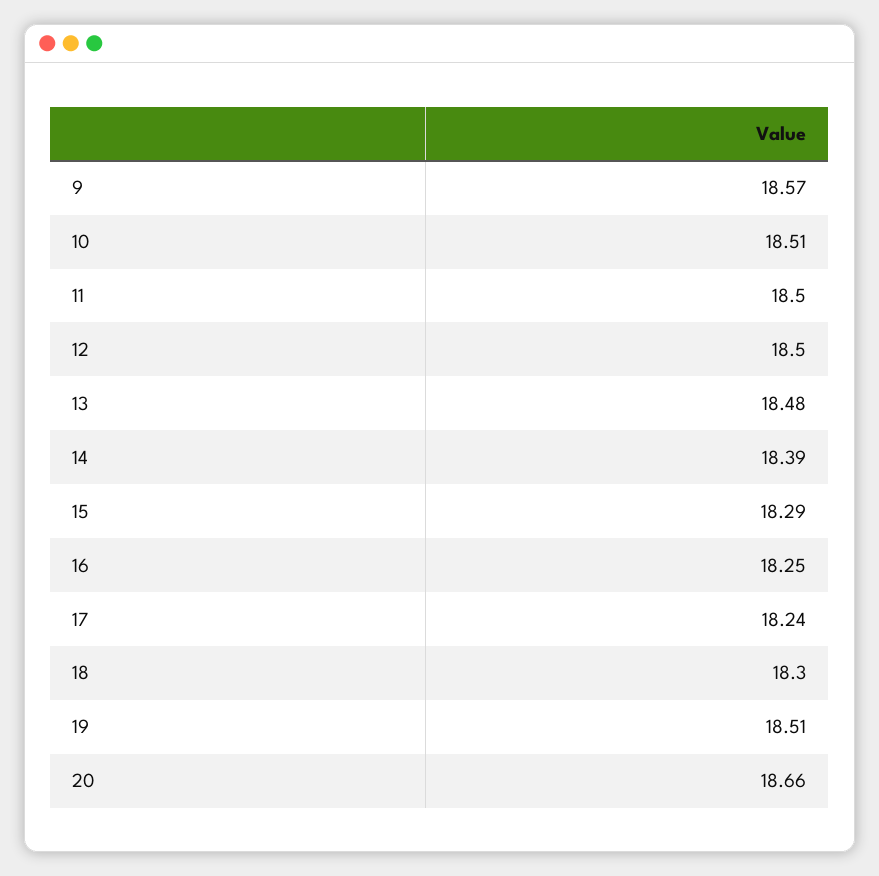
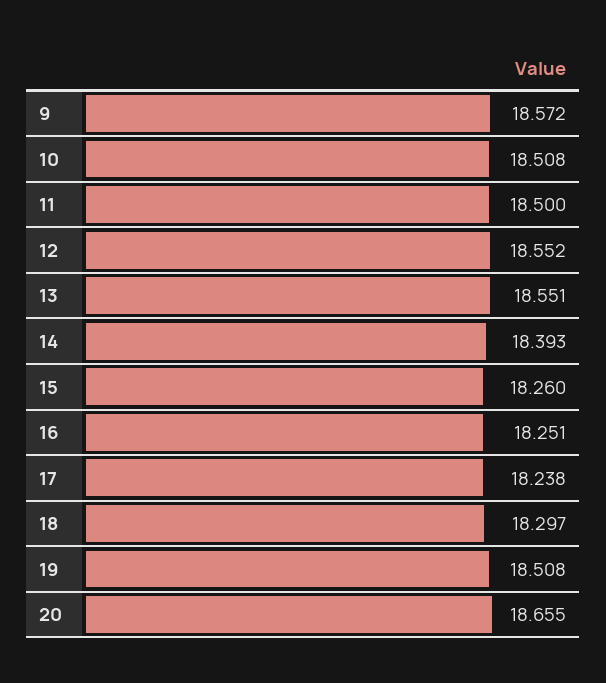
  {
    "9": 18.572,
    "10": 18.508,
    "11": 18.5,
-   "12": 18.5,
+   "12": 18.552,
-   "13": 18.48,
+   "13": 18.551,
    "14": 18.393,
-   "15": 18.29,
+   "15": 18.26,
    "16": 18.251,
    "17": 18.238,
    "18": 18.297,
    "19": 18.508,
    "20": 18.655
  }

